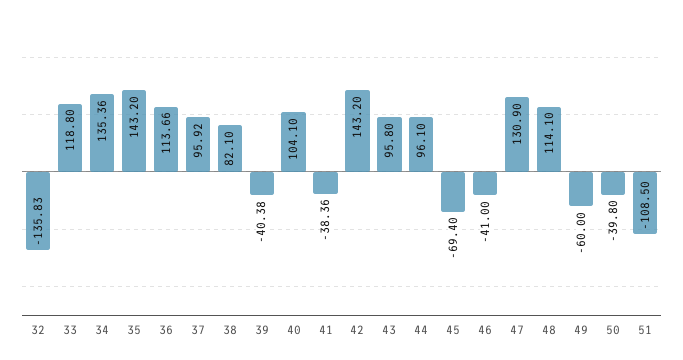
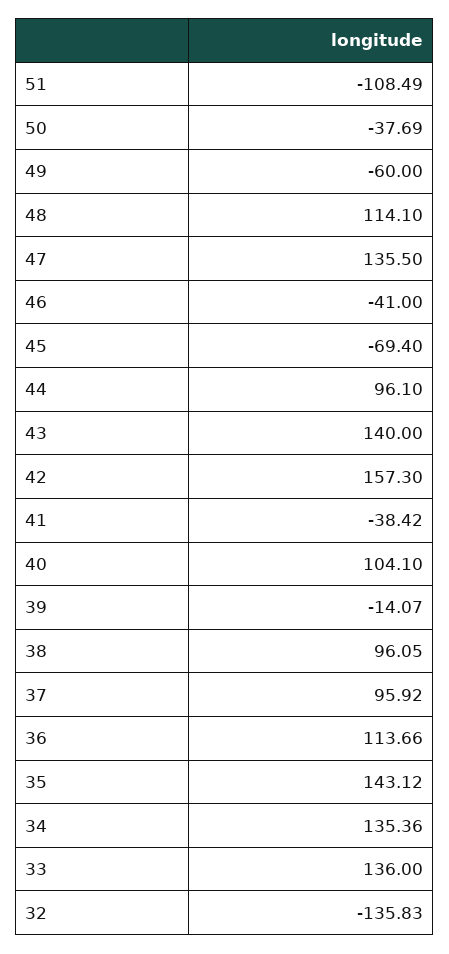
  {
    "32": -135.83,
-   "33": 118.8,
+   "33": 136,
    "34": 135.36,
-   "35": 143.2,
+   "35": 143.12,
    "36": 113.66,
    "37": 95.92,
-   "38": 82.1,
+   "38": 96.05,
-   "39": -40.38,
+   "39": -14.07,
    "40": 104.1,
-   "41": -38.36,
+   "41": -38.42,
-   "42": 143.2,
+   "42": 157.3,
-   "43": 95.8,
+   "43": 140,
    "44": 96.1,
    "45": -69.4,
    "46": -41,
-   "47": 130.9,
+   "47": 135.5,
    "48": 114.1,
    "49": -60,
-   "50": -39.8,
+   "50": -37.69,
-   "51": -108.5
+   "51": -108.49
  }

